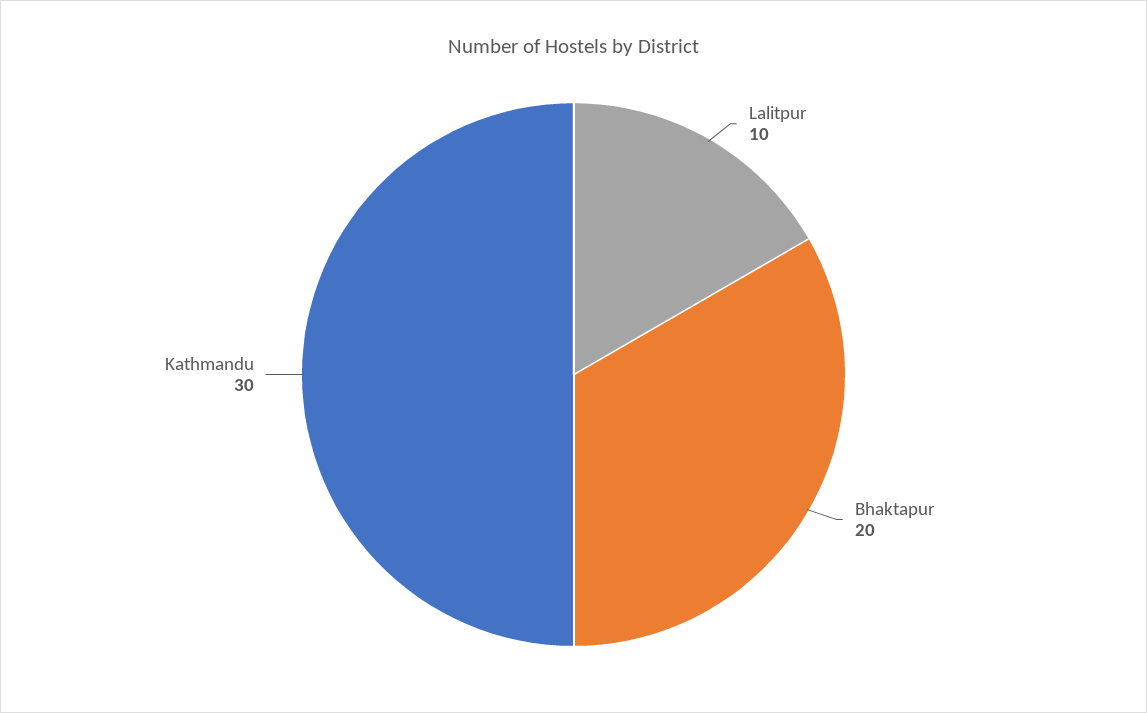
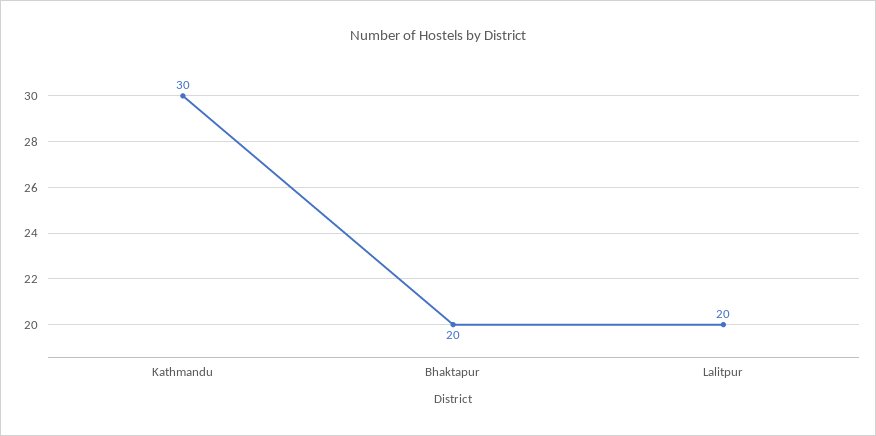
  {
-   "Lalitpur": 10,
+   "Lalitpur": 20,
    "Bhaktapur": 20,
    "Kathmandu": 30
  }

